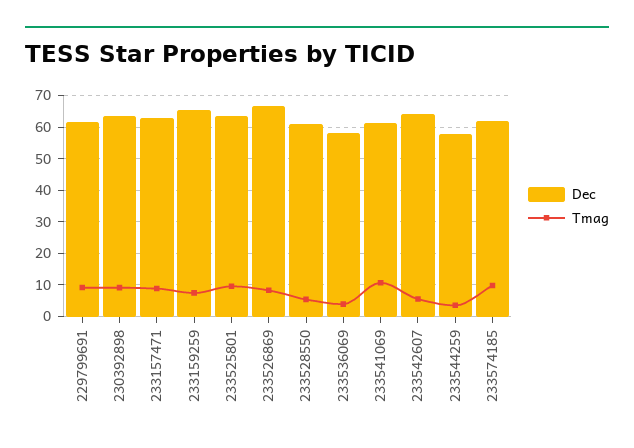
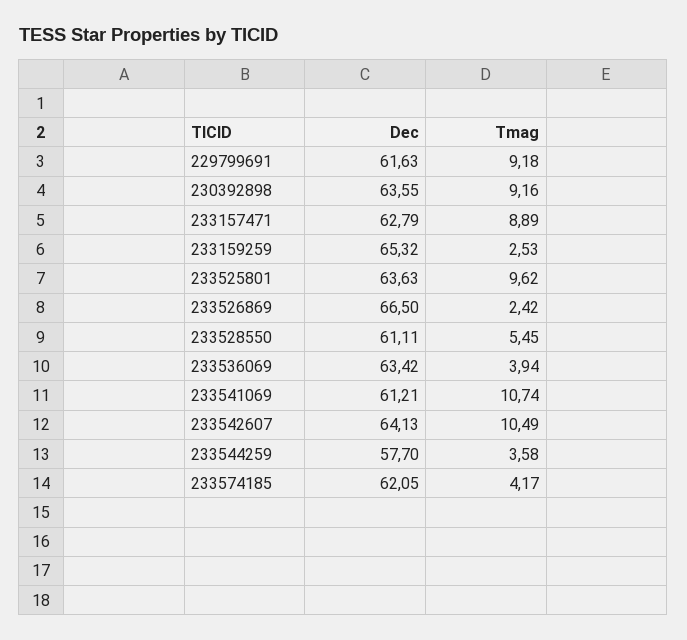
  {
    "Dec": {
      "229799691": 61.63,
      "230392898": 63.55,
      "233157471": 62.79,
      "233159259": 65.32,
      "233525801": 63.63,
      "233526869": 66.5,
      "233528550": 61.11,
-     "233536069": 58,
+     "233536069": 63.42,
      "233541069": 61.21,
      "233542607": 64.13,
      "233544259": 57.7,
      "233574185": 62.05
    },
    "Tmag": {
      "229799691": 9.18,
      "230392898": 9.16,
      "233157471": 8.89,
-     "233159259": 8,
+     "233159259": 2.53,
      "233525801": 9.62,
-     "233526869": 8,
+     "233526869": 2.42,
      "233528550": 5.45,
      "233536069": 3.94,
      "233541069": 10.74,
-     "233542607": 6,
+     "233542607": 10.49,
      "233544259": 3.58,
-     "233574185": 10
+     "233574185": 4.17
    }
  }

